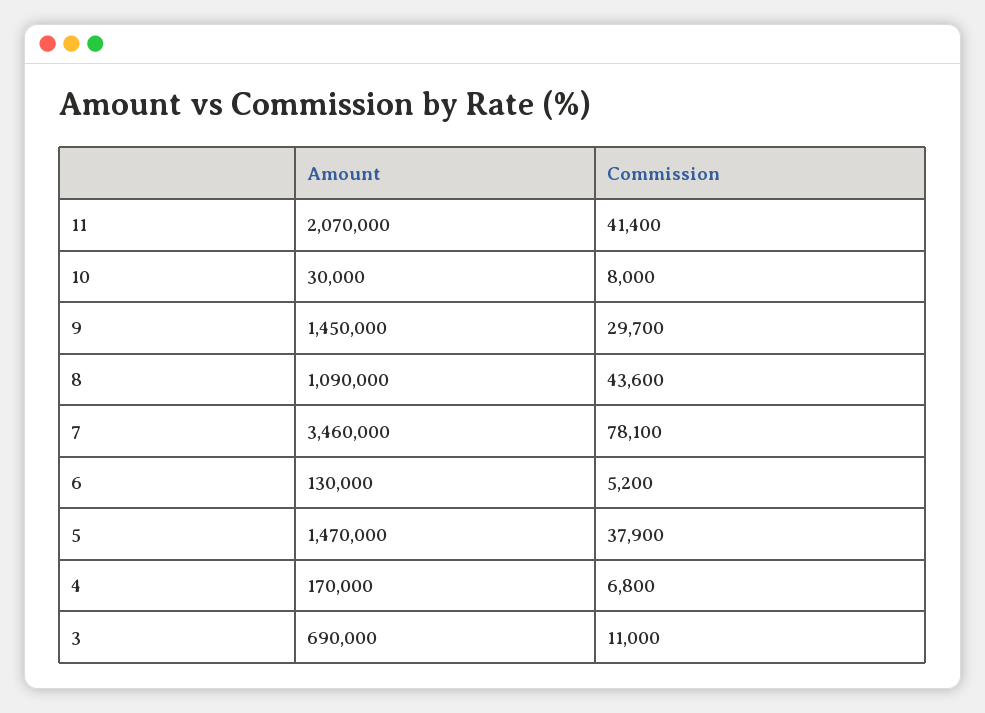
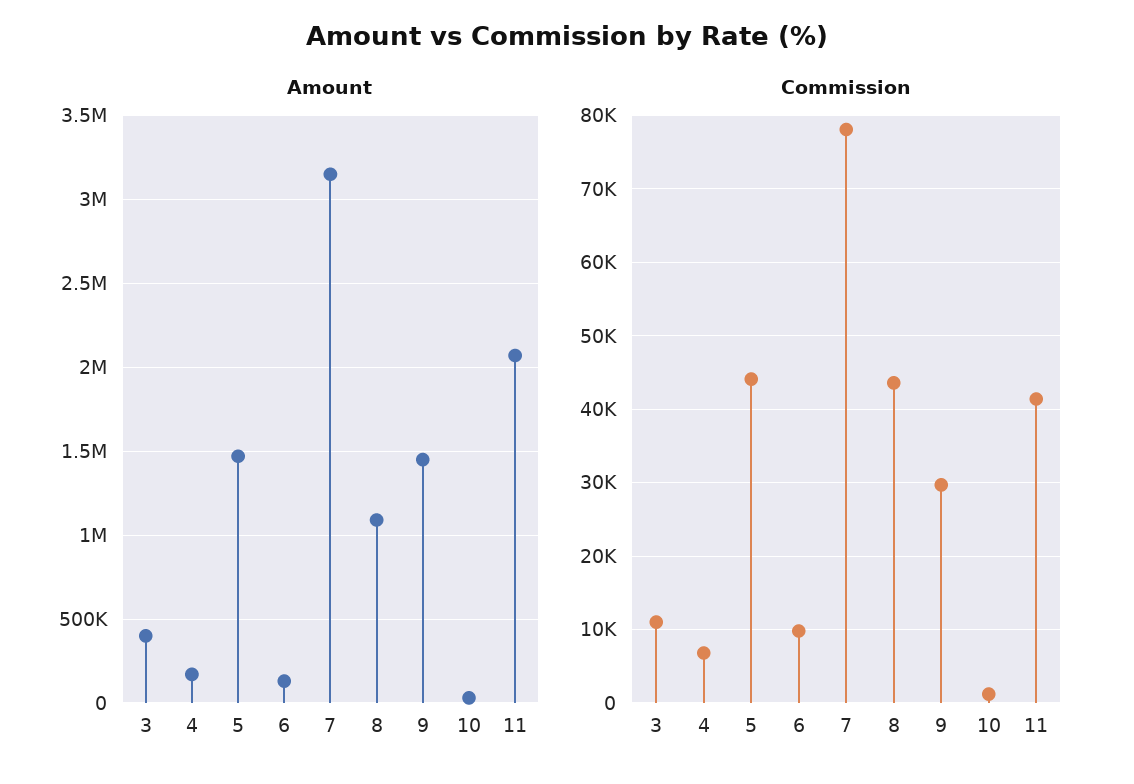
  {
    "Amount": {
      "11": 2070000,
      "10": 30000,
      "9": 1450000,
      "8": 1090000,
-     "7": 3460000,
+     "7": 3150000,
      "6": 130000,
      "5": 1470000,
      "4": 170000,
-     "3": 690000
+     "3": 400000
    },
    "Commission": {
      "11": 41400,
-     "10": 8000,
+     "10": 1000,
      "9": 29700,
      "8": 43600,
      "7": 78100,
-     "6": 5200,
+     "6": 10000,
-     "5": 37900,
+     "5": 44000,
      "4": 6800,
      "3": 11000
    }
  }

